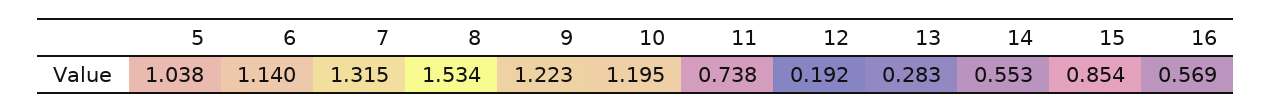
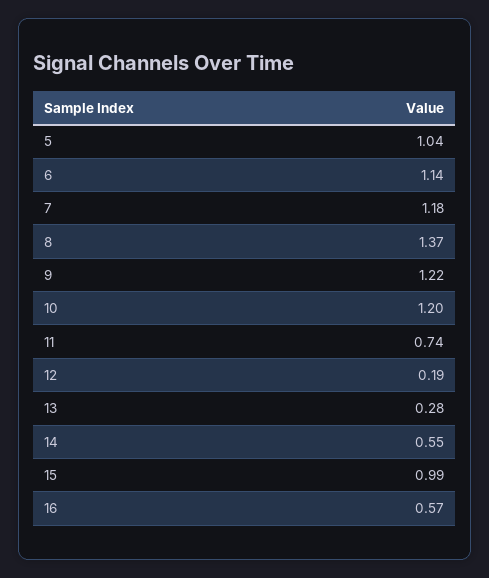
  {
    "5": 1.038,
    "6": 1.14,
-   "7": 1.315,
+   "7": 1.18,
-   "8": 1.534,
+   "8": 1.37,
    "9": 1.223,
    "10": 1.195,
    "11": 0.738,
    "12": 0.192,
    "13": 0.283,
    "14": 0.553,
-   "15": 0.854,
+   "15": 0.99,
    "16": 0.569
  }

